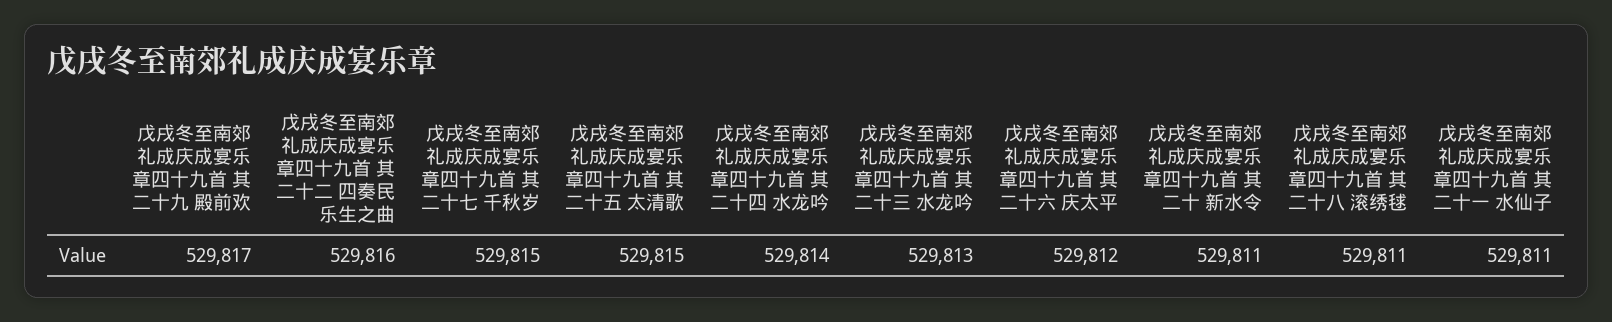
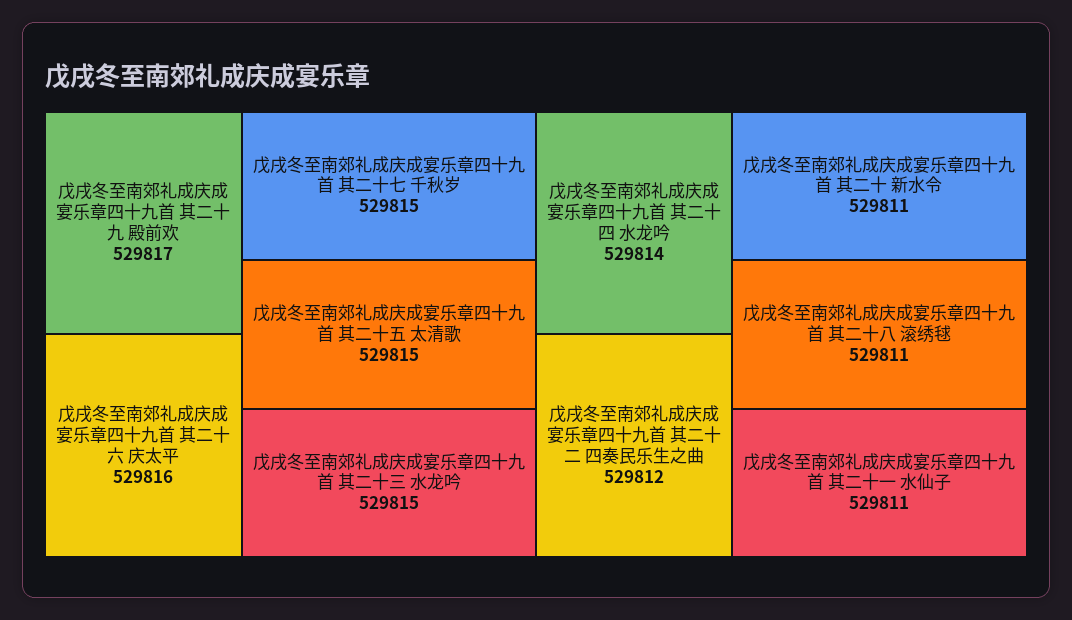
  {
    "戊戌冬至南郊礼成庆成宴乐章四十九首 其二十九 殿前欢": 529817,
-   "戊戌冬至南郊礼成庆成宴乐章四十九首 其二十二 四奏民乐生之曲": 529816,
+   "戊戌冬至南郊礼成庆成宴乐章四十九首 其二十二 四奏民乐生之曲": 529812,
    "戊戌冬至南郊礼成庆成宴乐章四十九首 其二十七 千秋岁": 529815,
    "戊戌冬至南郊礼成庆成宴乐章四十九首 其二十五 太清歌": 529815,
    "戊戌冬至南郊礼成庆成宴乐章四十九首 其二十四 水龙吟": 529814,
-   "戊戌冬至南郊礼成庆成宴乐章四十九首 其二十三 水龙吟": 529813,
+   "戊戌冬至南郊礼成庆成宴乐章四十九首 其二十三 水龙吟": 529815,
-   "戊戌冬至南郊礼成庆成宴乐章四十九首 其二十六 庆太平": 529812,
+   "戊戌冬至南郊礼成庆成宴乐章四十九首 其二十六 庆太平": 529816,
    "戊戌冬至南郊礼成庆成宴乐章四十九首 其二十 新水令": 529811,
    "戊戌冬至南郊礼成庆成宴乐章四十九首 其二十八 滚绣毬": 529811,
    "戊戌冬至南郊礼成庆成宴乐章四十九首 其二十一 水仙子": 529811
  }

